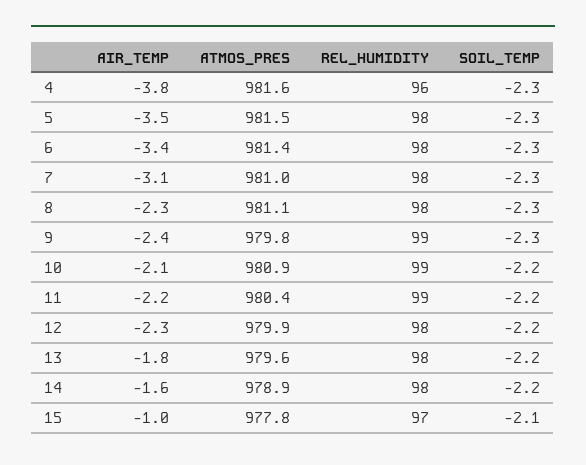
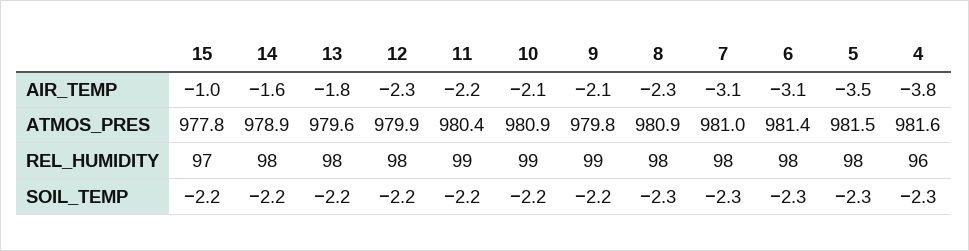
  {
    "AIR_TEMP": {
      "4": -3.8,
      "5": -3.5,
-     "6": -3.4,
+     "6": -3.1,
      "7": -3.1,
      "8": -2.3,
-     "9": -2.4,
+     "9": -2.1,
      "10": -2.1,
      "11": -2.2,
      "12": -2.3,
      "13": -1.8,
      "14": -1.6,
      "15": -1
    },
    "ATMOS_PRES": {
      "4": 981.6,
      "5": 981.5,
      "6": 981.4,
      "7": 981,
-     "8": 981.1,
+     "8": 980.9,
      "9": 979.8,
      "10": 980.9,
      "11": 980.4,
      "12": 979.9,
      "13": 979.6,
      "14": 978.9,
      "15": 977.8
    },
    "REL_HUMIDITY": {
      "4": 96,
      "5": 98,
      "6": 98,
      "7": 98,
      "8": 98,
      "9": 99,
      "10": 99,
      "11": 99,
      "12": 98,
      "13": 98,
      "14": 98,
      "15": 97
    },
    "SOIL_TEMP": {
      "4": -2.3,
      "5": -2.3,
      "6": -2.3,
      "7": -2.3,
      "8": -2.3,
-     "9": -2.3,
+     "9": -2.2,
      "10": -2.2,
      "11": -2.2,
      "12": -2.2,
      "13": -2.2,
      "14": -2.2,
-     "15": -2.1
+     "15": -2.2
    }
  }

